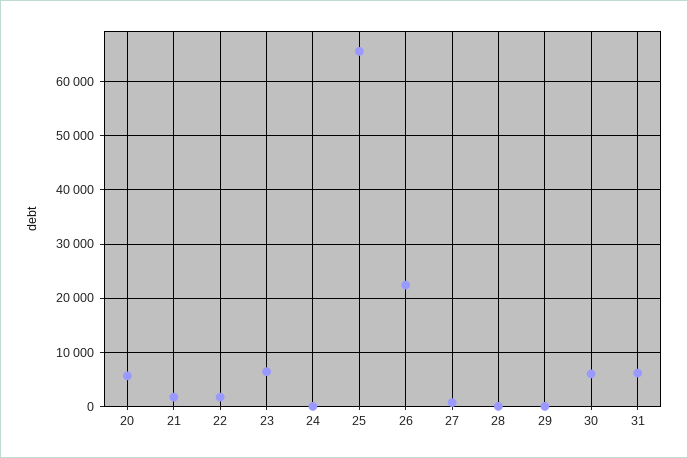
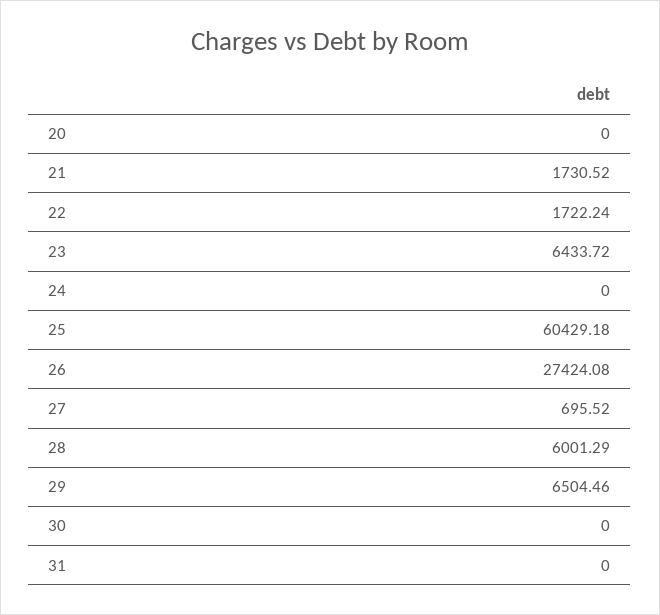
  {
-   "20": 6000,
+   "20": 0,
    "21": 1730.52,
    "22": 1722.24,
    "23": 6433.72,
    "24": 0,
-   "25": 66000,
+   "25": 60429.18,
-   "26": 22000,
+   "26": 27424.08,
    "27": 695.52,
-   "28": 0,
+   "28": 6001.29,
-   "29": 0,
+   "29": 6504.46,
-   "30": 6000,
+   "30": 0,
-   "31": 6000
+   "31": 0
  }

